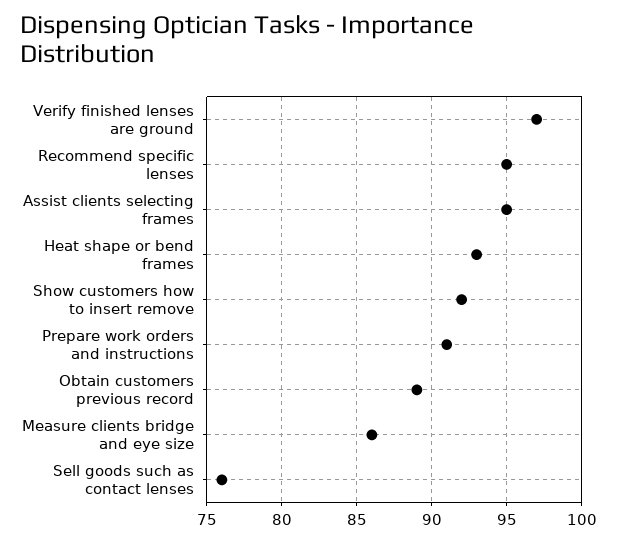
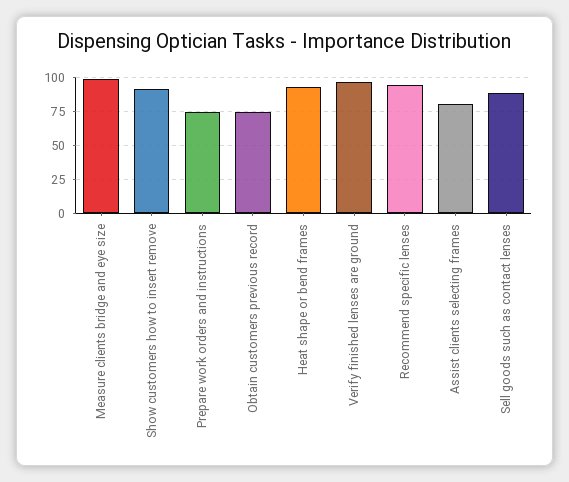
  {
    "Verify finished lenses are ground": 97,
    "Recommend specific lenses": 95,
-   "Assist clients selecting frames": 95,
+   "Assist clients selecting frames": 80,
    "Heat shape or bend frames": 93,
    "Show customers how to insert remove": 92,
-   "Prepare work orders and instructions": 91,
+   "Prepare work orders and instructions": 75,
-   "Obtain customers previous record": 89,
+   "Obtain customers previous record": 75,
-   "Measure clients bridge and eye size": 86,
+   "Measure clients bridge and eye size": 100,
-   "Sell goods such as contact lenses": 76
+   "Sell goods such as contact lenses": 90
  }

